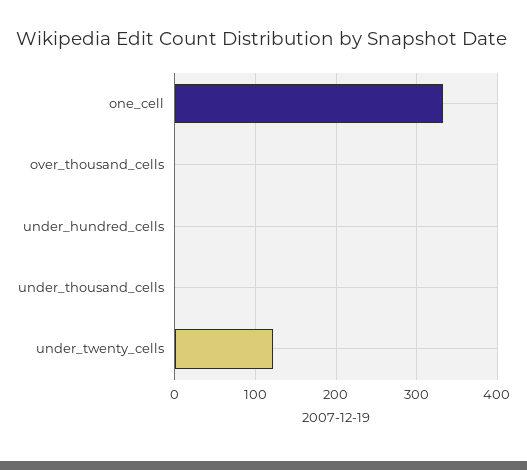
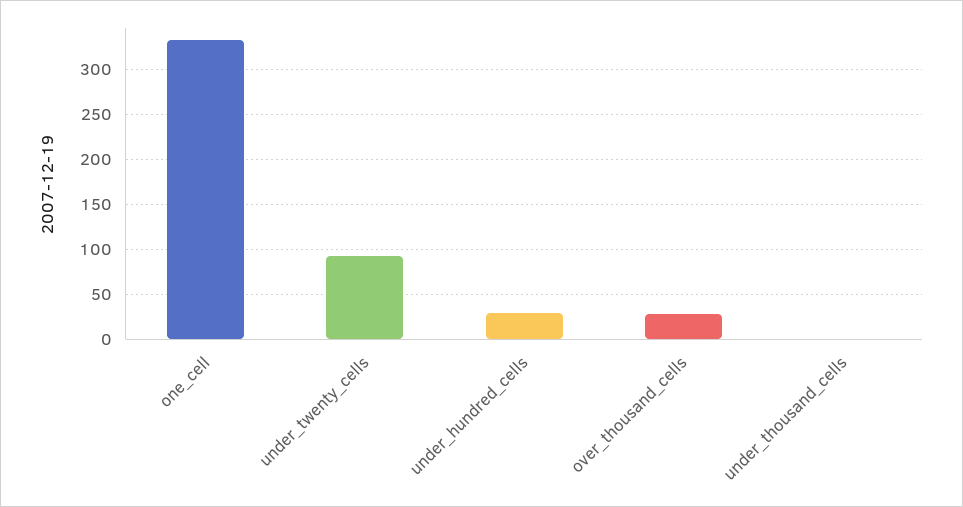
  {
    "one_cell": 330,
-   "over_thousand_cells": 0,
+   "over_thousand_cells": 30,
-   "under_hundred_cells": 0,
+   "under_hundred_cells": 30,
    "under_thousand_cells": 0,
-   "under_twenty_cells": 120
+   "under_twenty_cells": 90
  }

